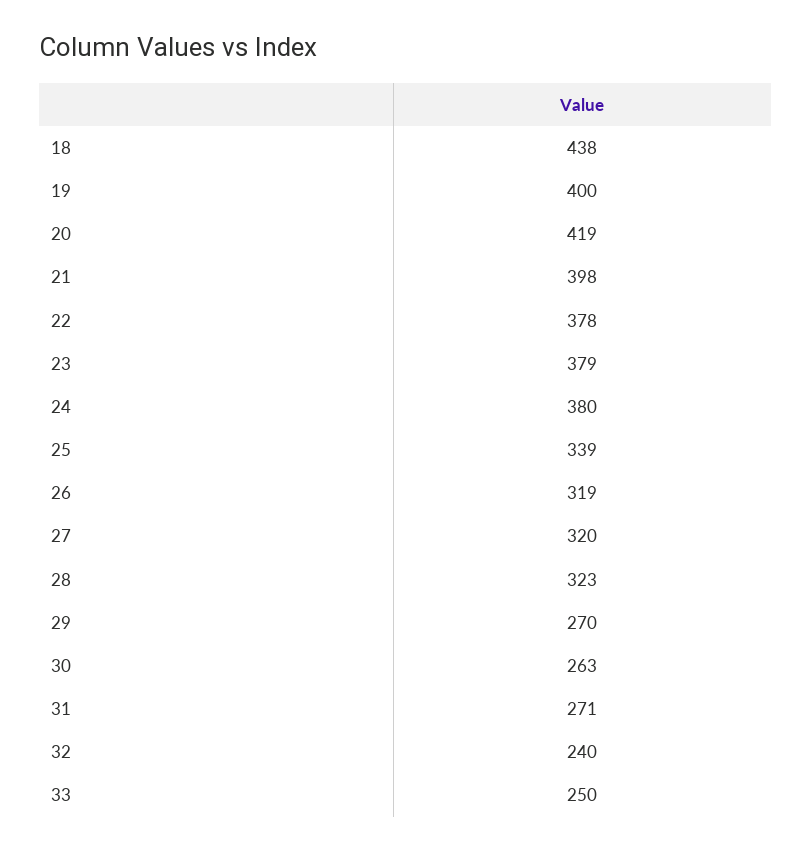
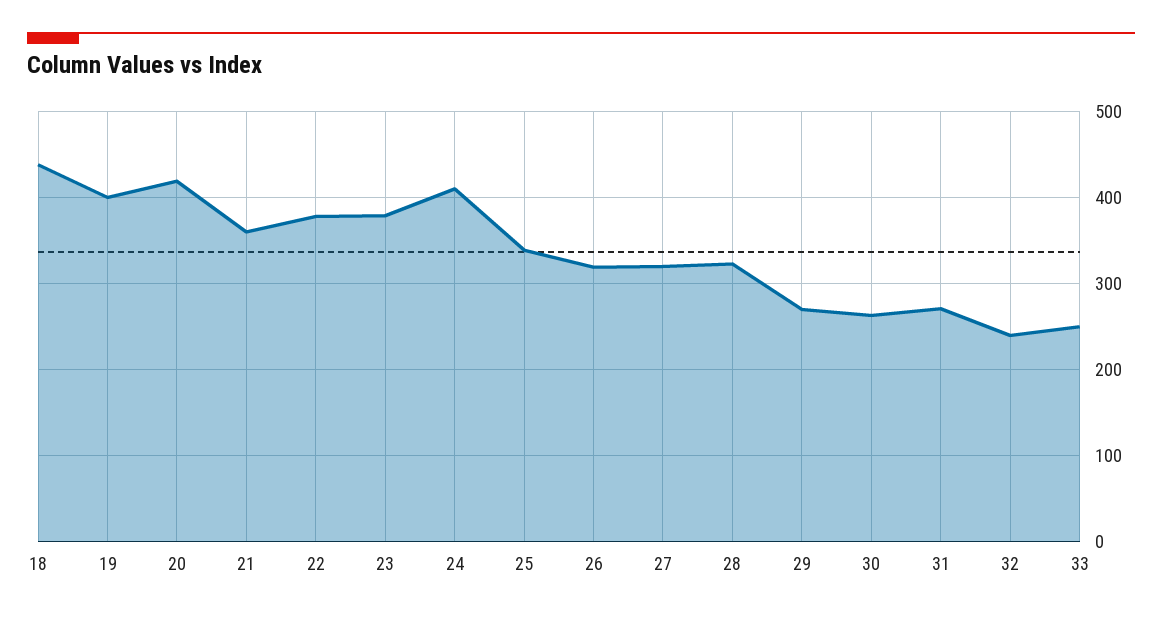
  {
    "18": 438,
    "19": 400,
    "20": 419,
-   "21": 398,
+   "21": 360,
    "22": 378,
    "23": 379,
-   "24": 380,
+   "24": 410,
    "25": 339,
    "26": 319,
    "27": 320,
    "28": 323,
    "29": 270,
    "30": 263,
    "31": 271,
    "32": 240,
    "33": 250
  }

